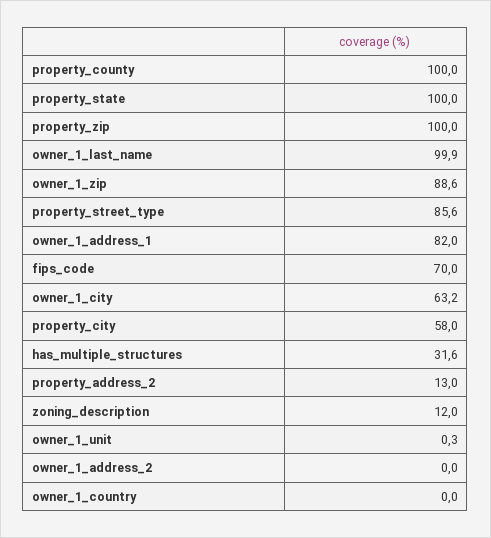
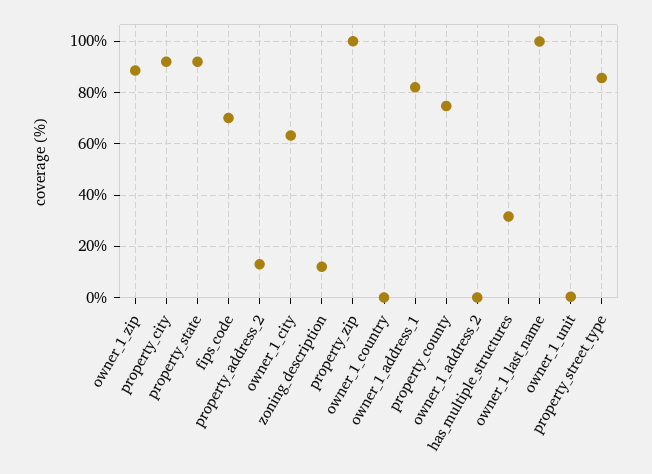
  {
-   "property_county": 100,
+   "property_county": 75,
-   "property_state": 100,
+   "property_state": 92.5,
    "property_zip": 100,
    "owner_1_last_name": 99.9,
    "owner_1_zip": 88.6,
    "property_street_type": 85.6,
    "owner_1_address_1": 82,
    "fips_code": 70,
    "owner_1_city": 63.2,
-   "property_city": 58,
+   "property_city": 92.5,
    "has_multiple_structures": 31.6,
    "property_address_2": 13,
    "zoning_description": 12,
    "owner_1_unit": 0.3,
    "owner_1_address_2": 0,
    "owner_1_country": 0
  }

